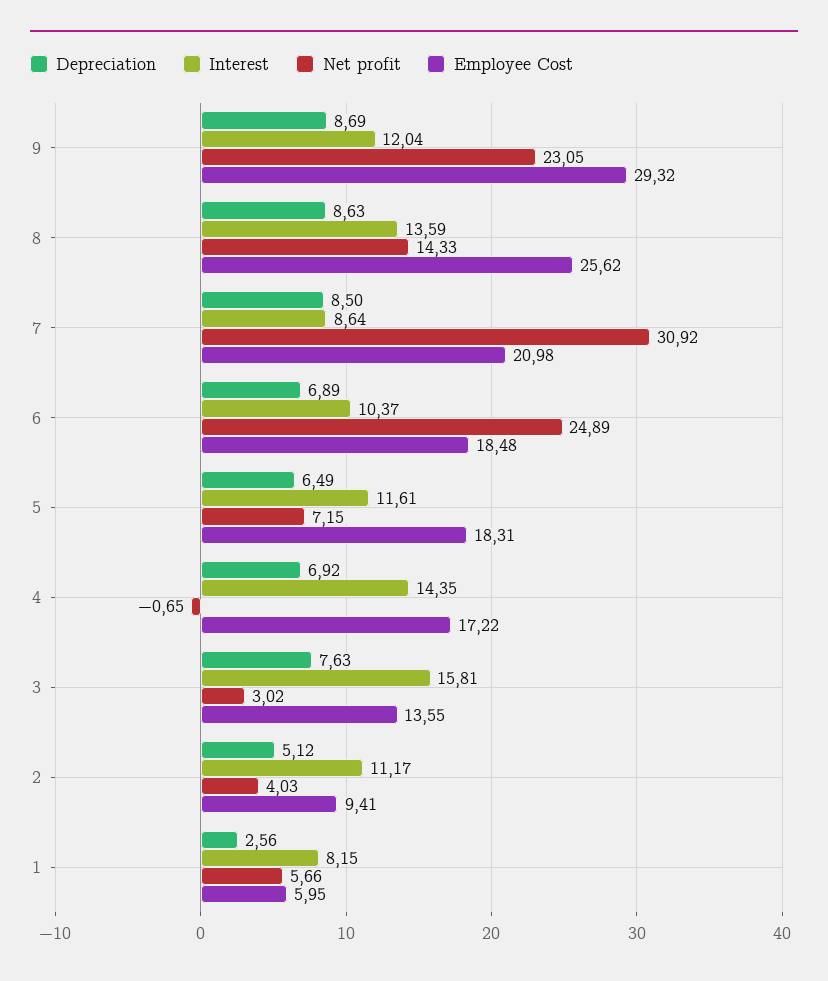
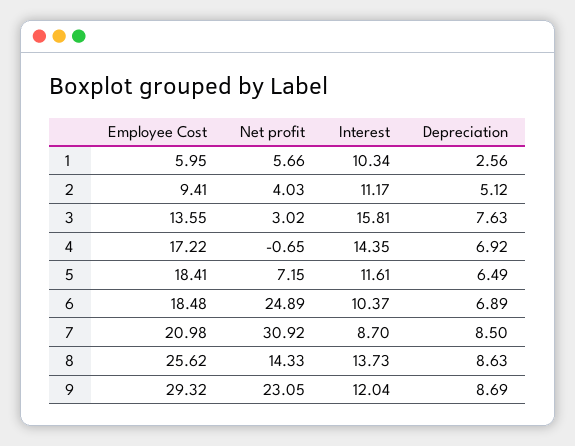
  {
    "Depreciation": {
      "9": 8.69,
      "8": 8.63,
      "7": 8.5,
      "6": 6.89,
      "5": 6.49,
      "4": 6.92,
      "3": 7.63,
      "2": 5.12,
      "1": 2.56
    },
    "Interest": {
      "9": 12.04,
-     "8": 13.59,
+     "8": 13.73,
-     "7": 8.64,
+     "7": 8.7,
      "6": 10.37,
      "5": 11.61,
      "4": 14.35,
      "3": 15.81,
      "2": 11.17,
-     "1": 8.15
+     "1": 10.34
    },
    "Net profit": {
      "9": 23.05,
      "8": 14.33,
      "7": 30.92,
      "6": 24.89,
      "5": 7.15,
      "4": -0.65,
      "3": 3.02,
      "2": 4.03,
      "1": 5.66
    },
    "Employee Cost": {
      "9": 29.32,
      "8": 25.62,
      "7": 20.98,
      "6": 18.48,
-     "5": 18.31,
+     "5": 18.41,
      "4": 17.22,
      "3": 13.55,
      "2": 9.41,
      "1": 5.95
    }
  }

